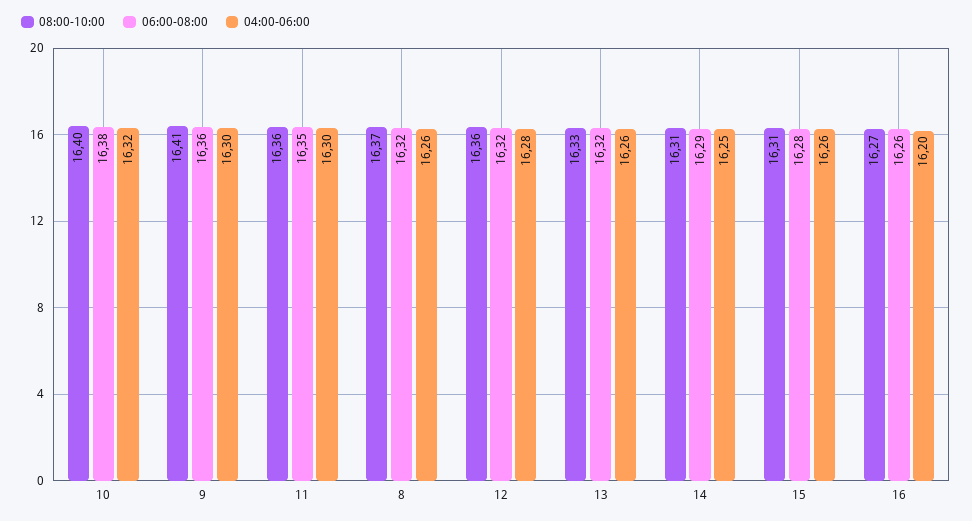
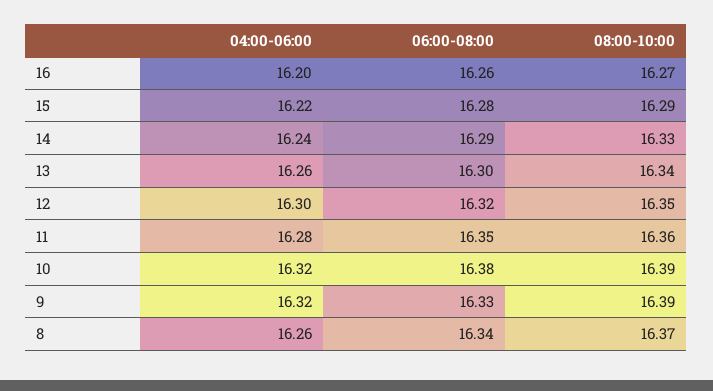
  {
    "08:00-10:00": {
-     "10": 16.4,
+     "10": 16.39,
-     "9": 16.41,
+     "9": 16.39,
      "11": 16.36,
      "8": 16.37,
-     "12": 16.36,
+     "12": 16.35,
-     "13": 16.33,
+     "13": 16.34,
-     "14": 16.31,
+     "14": 16.33,
-     "15": 16.31,
+     "15": 16.29,
      "16": 16.27
    },
    "06:00-08:00": {
      "10": 16.38,
-     "9": 16.36,
+     "9": 16.33,
      "11": 16.35,
-     "8": 16.32,
+     "8": 16.34,
      "12": 16.32,
-     "13": 16.32,
+     "13": 16.3,
      "14": 16.29,
      "15": 16.28,
      "16": 16.26
    },
    "04:00-06:00": {
      "10": 16.32,
-     "9": 16.3,
+     "9": 16.32,
-     "11": 16.3,
+     "11": 16.28,
      "8": 16.26,
-     "12": 16.28,
+     "12": 16.3,
      "13": 16.26,
-     "14": 16.25,
+     "14": 16.24,
-     "15": 16.26,
+     "15": 16.22,
      "16": 16.2
    }
  }

